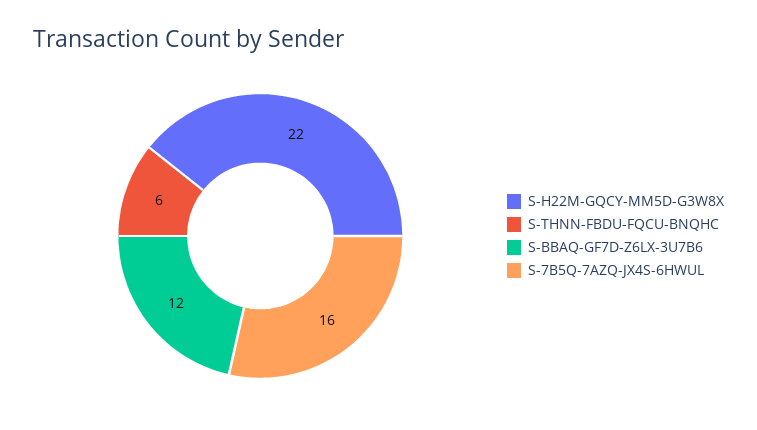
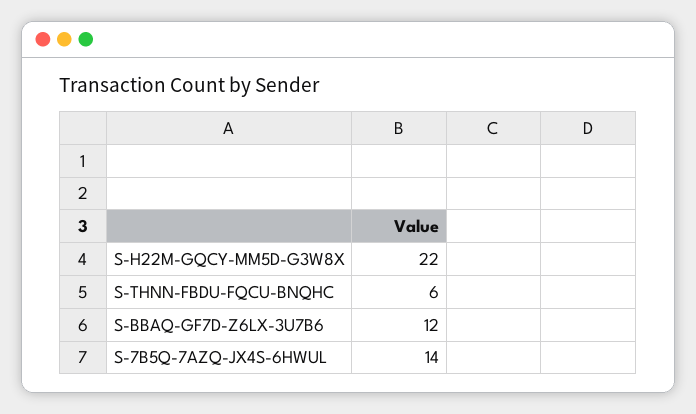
  {
    "S-H22M-GQCY-MM5D-G3W8X": 22,
    "S-THNN-FBDU-FQCU-BNQHC": 6,
    "S-BBAQ-GF7D-Z6LX-3U7B6": 12,
-   "S-7B5Q-7AZQ-JX4S-6HWUL": 16
+   "S-7B5Q-7AZQ-JX4S-6HWUL": 14
  }

